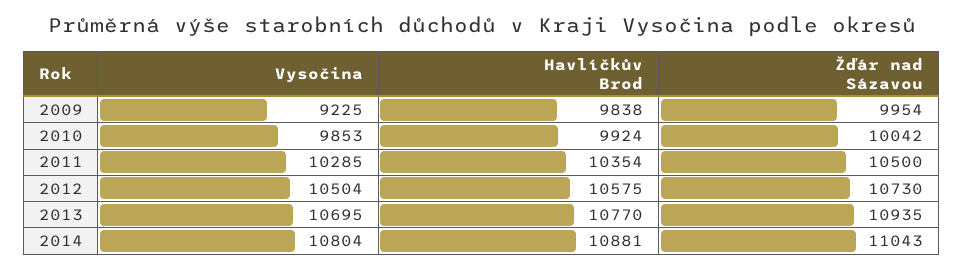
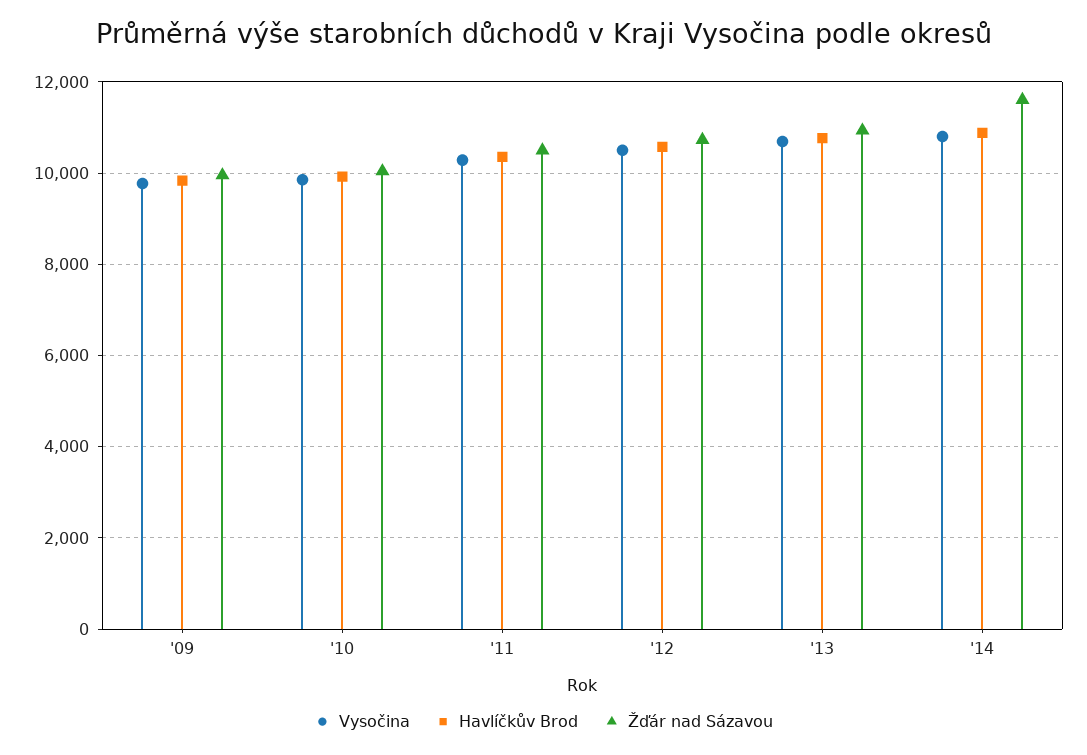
  {
    "Vysočina": {
-     "2009": 9225,
+     "2009": 9800,
      "2010": 9853,
      "2011": 10285,
      "2012": 10504,
      "2013": 10695,
      "2014": 10804
    },
    "Havlíčkův Brod": {
      "2009": 9838,
      "2010": 9924,
      "2011": 10354,
      "2012": 10575,
      "2013": 10770,
      "2014": 10881
    },
    "Žďár nad Sázavou": {
      "2009": 9954,
      "2010": 10042,
      "2011": 10500,
      "2012": 10730,
      "2013": 10935,
-     "2014": 11043
+     "2014": 11600
    }
  }

